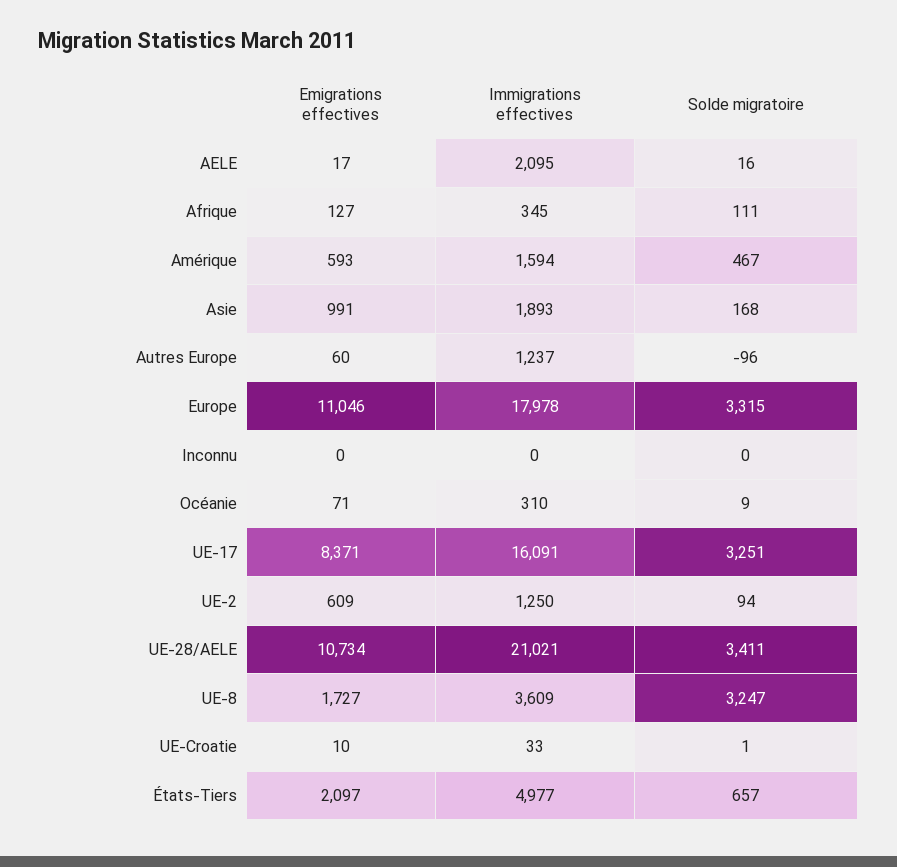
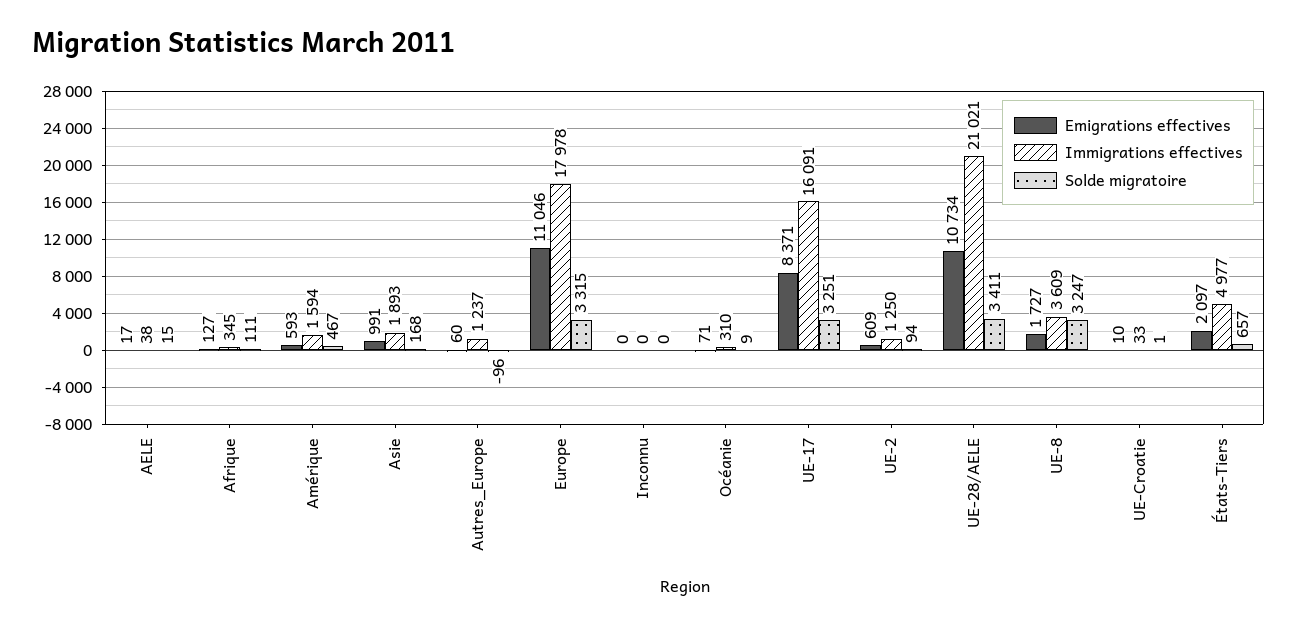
  {
    "Emigrations effectives": {
      "AELE": 17,
      "Afrique": 127,
      "Amérique": 593,
      "Asie": 991,
      "Autres Europe": 60,
      "Europe": 11046,
      "Inconnu": 0,
      "Océanie": 71,
      "UE-17": 8371,
      "UE-2": 609,
      "UE-28/AELE": 10734,
      "UE-8": 1727,
      "UE-Croatie": 10,
      "États-Tiers": 2097
    },
    "Immigrations effectives": {
-     "AELE": 2095,
+     "AELE": 38,
      "Afrique": 345,
      "Amérique": 1594,
      "Asie": 1893,
      "Autres Europe": 1237,
      "Europe": 17978,
      "Inconnu": 0,
      "Océanie": 310,
      "UE-17": 16091,
      "UE-2": 1250,
      "UE-28/AELE": 21021,
      "UE-8": 3609,
      "UE-Croatie": 33,
      "États-Tiers": 4977
    },
    "Solde migratoire": {
-     "AELE": 16,
+     "AELE": 15,
      "Afrique": 111,
      "Amérique": 467,
      "Asie": 168,
      "Autres Europe": -96,
      "Europe": 3315,
      "Inconnu": 0,
      "Océanie": 9,
      "UE-17": 3251,
      "UE-2": 94,
      "UE-28/AELE": 3411,
      "UE-8": 3247,
      "UE-Croatie": 1,
      "États-Tiers": 657
    }
  }

